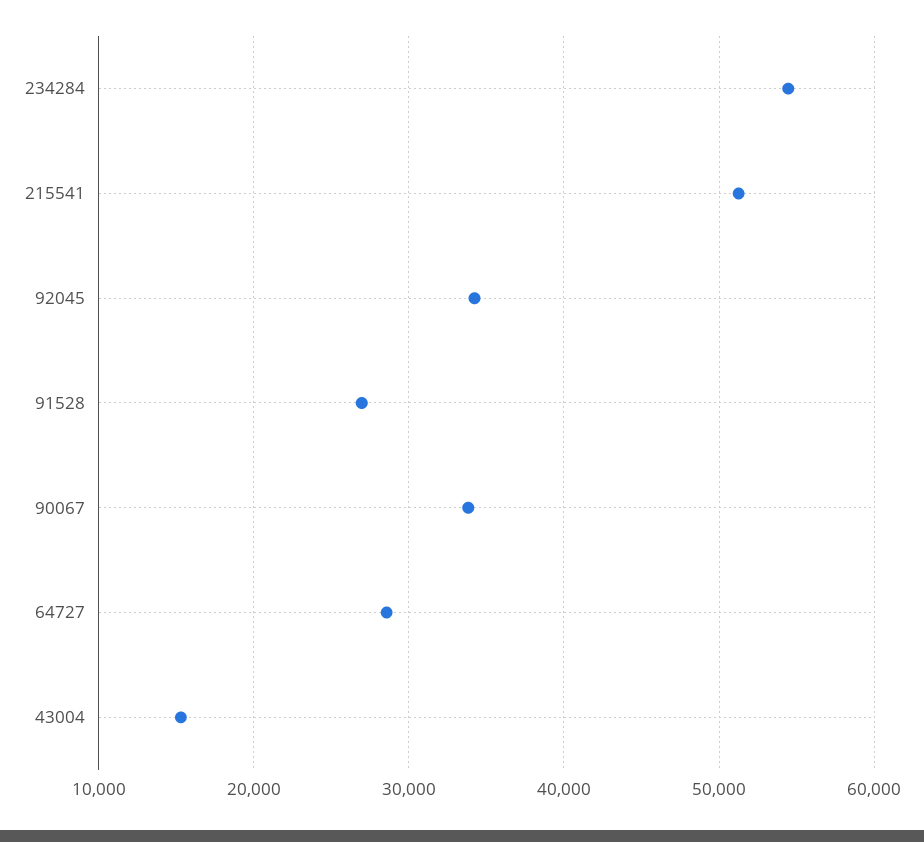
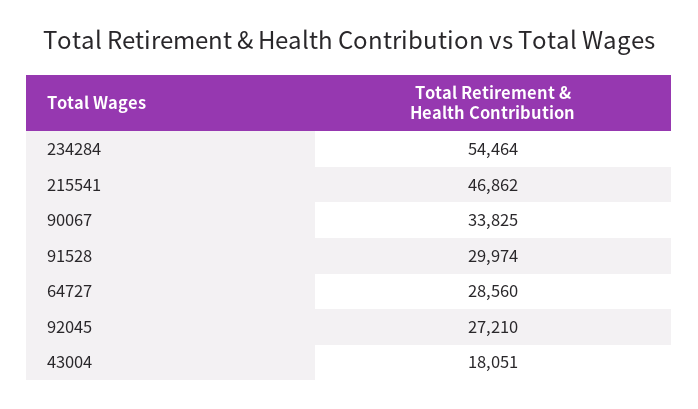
  {
    "234284": 54464,
-   "215541": 51000,
+   "215541": 46862,
-   "92045": 34000,
+   "92045": 27210,
-   "91528": 27000,
+   "91528": 29974,
    "90067": 33825,
    "64727": 28560,
-   "43004": 15000
+   "43004": 18051
  }

